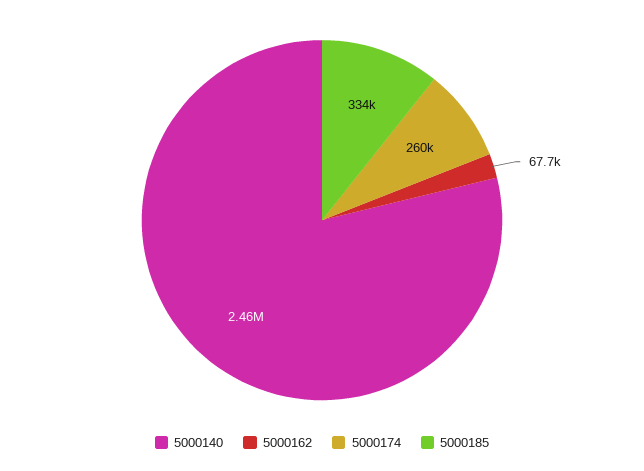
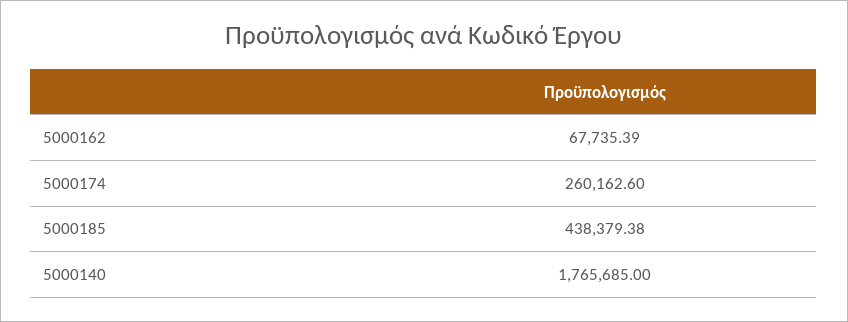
  {
-   "5000140": 2460000,
+   "5000140": 1765685,
    "5000162": 67735.39,
    "5000174": 260162.6,
-   "5000185": 334000
+   "5000185": 438379.38
  }

